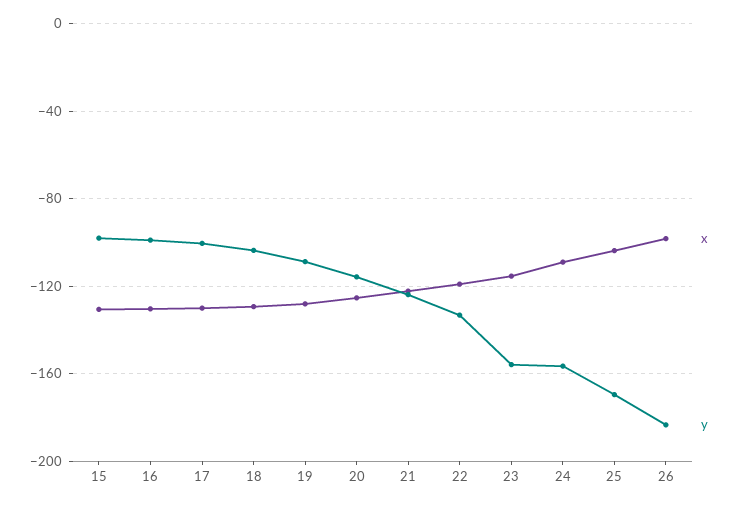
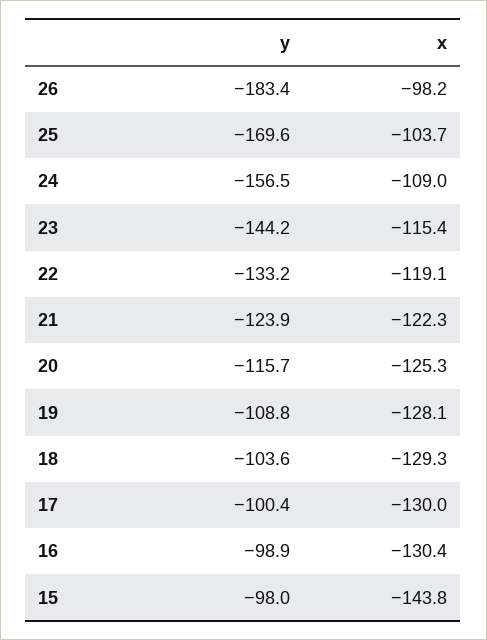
  {
    "x": {
-     "15": -130,
+     "15": -143.8,
      "16": -130.4,
      "17": -130,
      "18": -129.3,
      "19": -128.1,
      "20": -125.3,
      "21": -122.3,
      "22": -119.1,
      "23": -115.4,
      "24": -109,
      "25": -103.7,
      "26": -98.2
    },
    "y": {
      "15": -98,
      "16": -98.9,
      "17": -100.4,
      "18": -103.6,
      "19": -108.8,
      "20": -115.7,
      "21": -123.9,
      "22": -133.2,
-     "23": -155,
+     "23": -144.2,
      "24": -156.5,
      "25": -169.6,
      "26": -183.4
    }
  }

